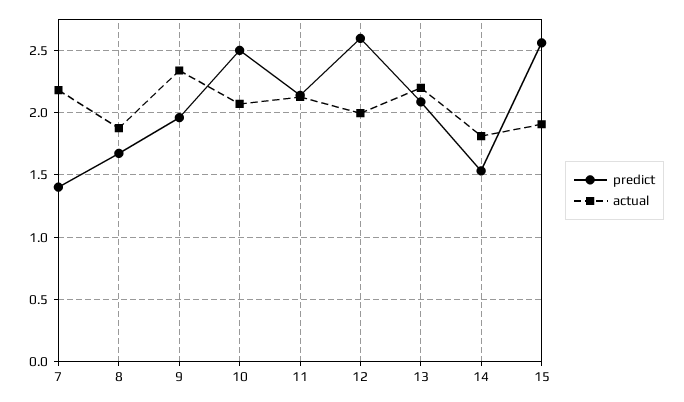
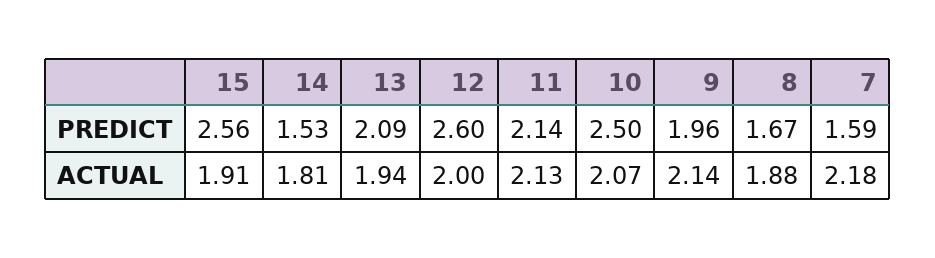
  {
    "predict": {
-     "7": 1.4,
+     "7": 1.59,
      "8": 1.67,
      "9": 1.96,
      "10": 2.5,
      "11": 2.14,
      "12": 2.6,
      "13": 2.09,
      "14": 1.53,
      "15": 2.56
    },
    "actual": {
      "7": 2.18,
      "8": 1.88,
-     "9": 2.35,
+     "9": 2.14,
      "10": 2.07,
      "11": 2.13,
      "12": 2,
-     "13": 2.2,
+     "13": 1.94,
      "14": 1.81,
      "15": 1.91
    }
  }

